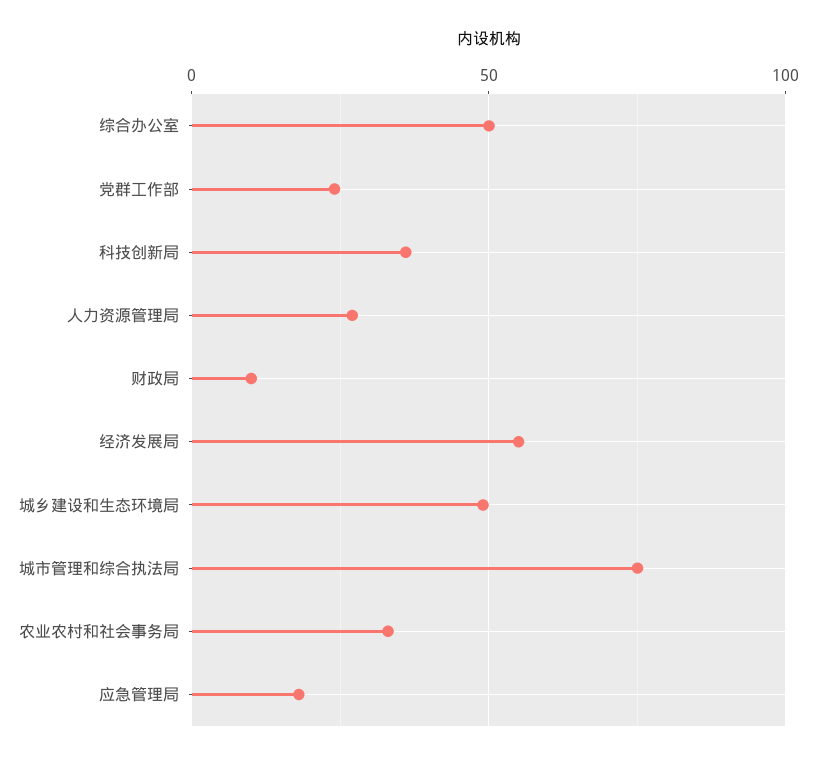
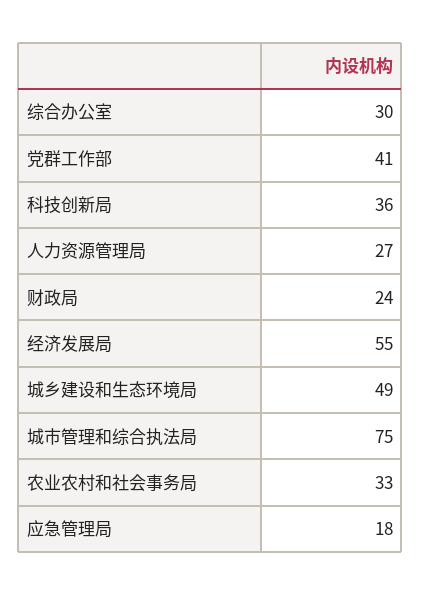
  {
-   "综合办公室": 50,
+   "综合办公室": 30,
-   "党群工作部": 25,
+   "党群工作部": 41,
    "科技创新局": 36,
    "人力资源管理局": 27,
-   "财政局": 10,
+   "财政局": 24,
    "经济发展局": 55,
    "城乡建设和生态环境局": 49,
    "城市管理和综合执法局": 75,
    "农业农村和社会事务局": 33,
    "应急管理局": 18
  }

